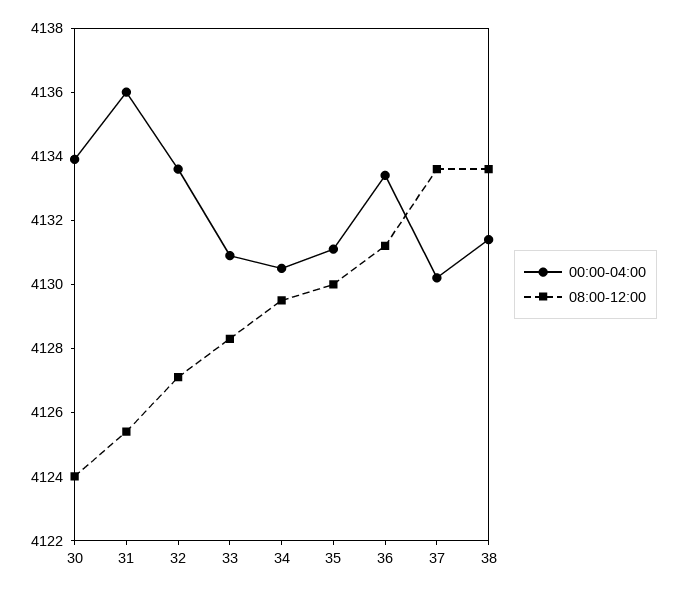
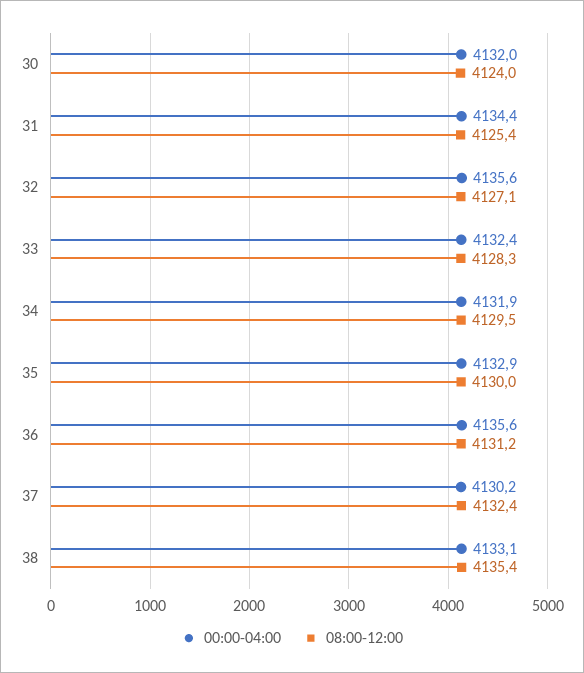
  {
    "00:00-04:00": {
-     "30": 4134,
+     "30": 4132,
-     "31": 4136,
+     "31": 4134.4,
-     "32": 4133.5,
+     "32": 4135.6,
-     "33": 4131,
+     "33": 4132.4,
-     "34": 4130.5,
+     "34": 4131.9,
-     "35": 4131,
+     "35": 4132.9,
-     "36": 4133.5,
+     "36": 4135.6,
      "37": 4130.2,
-     "38": 4131.5
+     "38": 4133.1
    },
    "08:00-12:00": {
      "30": 4124,
      "31": 4125.4,
      "32": 4127.1,
      "33": 4128.3,
      "34": 4129.5,
      "35": 4130,
      "36": 4131.2,
-     "37": 4133.5,
+     "37": 4132.4,
-     "38": 4133.5
+     "38": 4135.4
    }
  }

